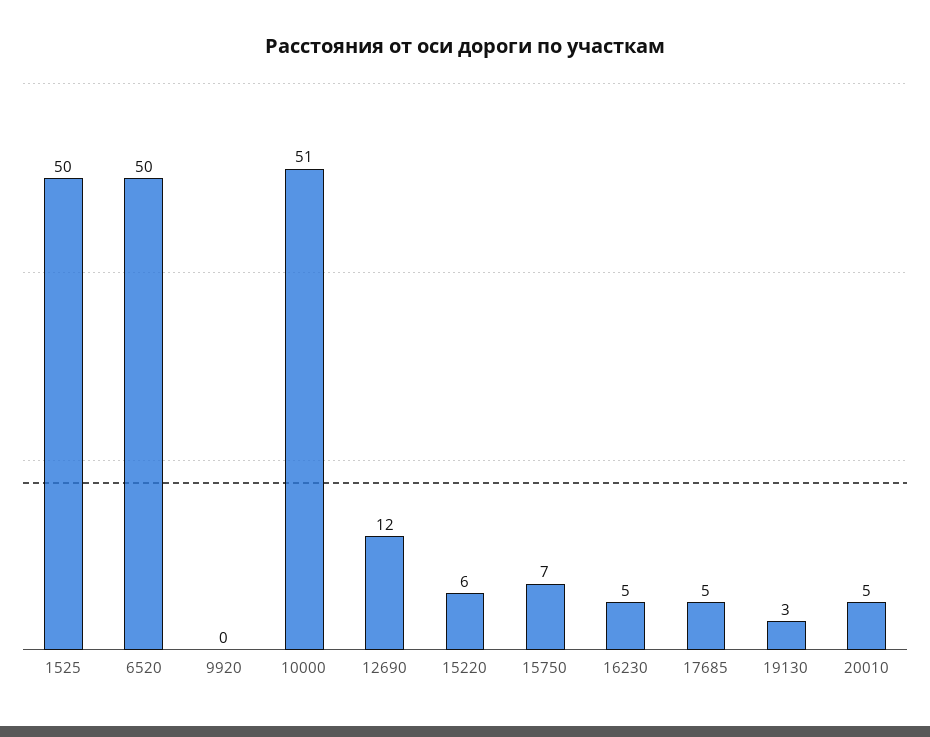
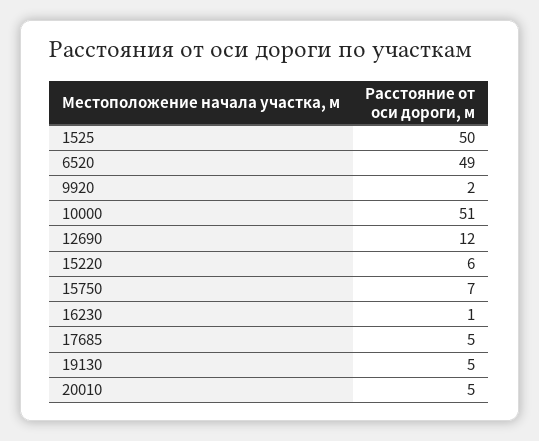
  {
    "1525": 50,
-   "6520": 50,
+   "6520": 49,
-   "9920": 0,
+   "9920": 2,
    "10000": 51,
    "12690": 12,
    "15220": 6,
    "15750": 7,
-   "16230": 5,
+   "16230": 1,
    "17685": 5,
-   "19130": 3,
+   "19130": 5,
    "20010": 5
  }

